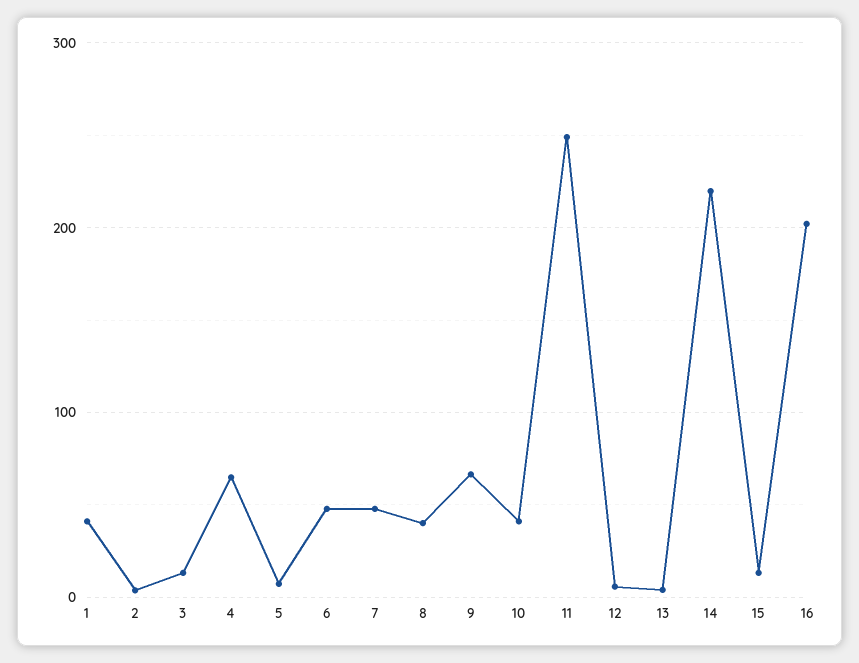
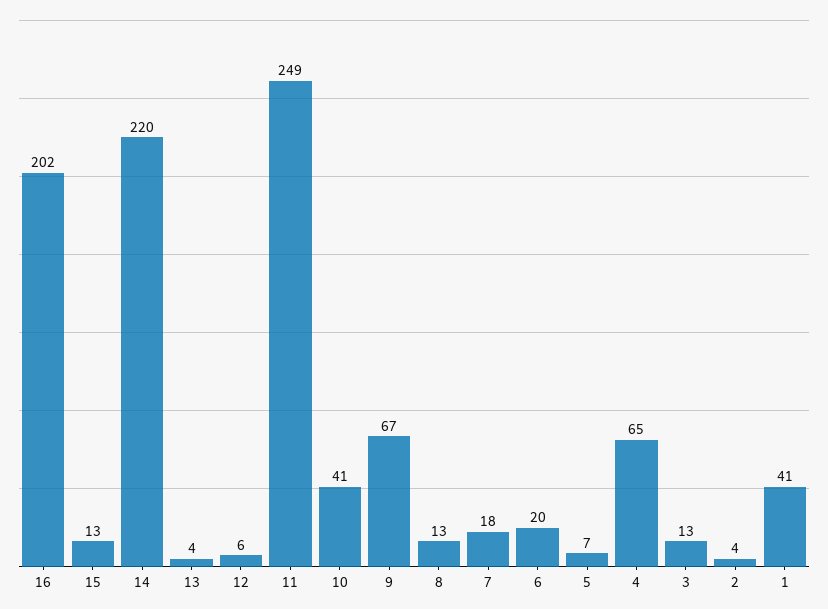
  {
    "1": 41,
    "2": 4,
    "3": 13,
    "4": 65,
    "5": 7,
-   "6": 50,
+   "6": 20,
-   "7": 50,
+   "7": 18,
-   "8": 40,
+   "8": 13,
    "9": 67,
    "10": 41,
    "11": 249,
    "12": 6,
    "13": 4,
    "14": 220,
    "15": 13,
    "16": 202
  }

